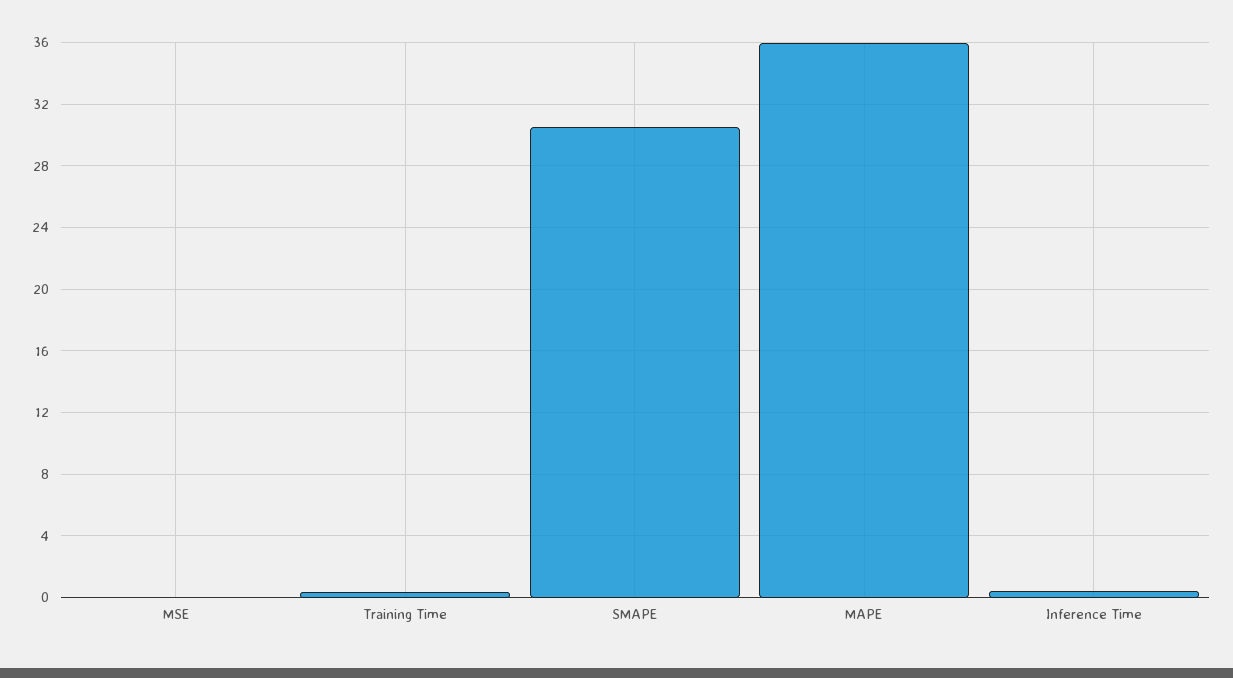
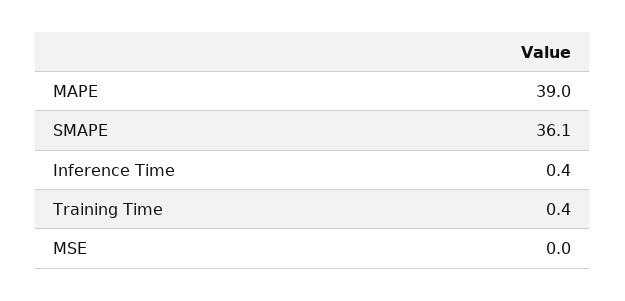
  {
    "MSE": 0,
    "Training Time": 0.4,
-   "SMAPE": 30.5,
+   "SMAPE": 36.1,
-   "MAPE": 36,
+   "MAPE": 39,
    "Inference Time": 0.4
  }

